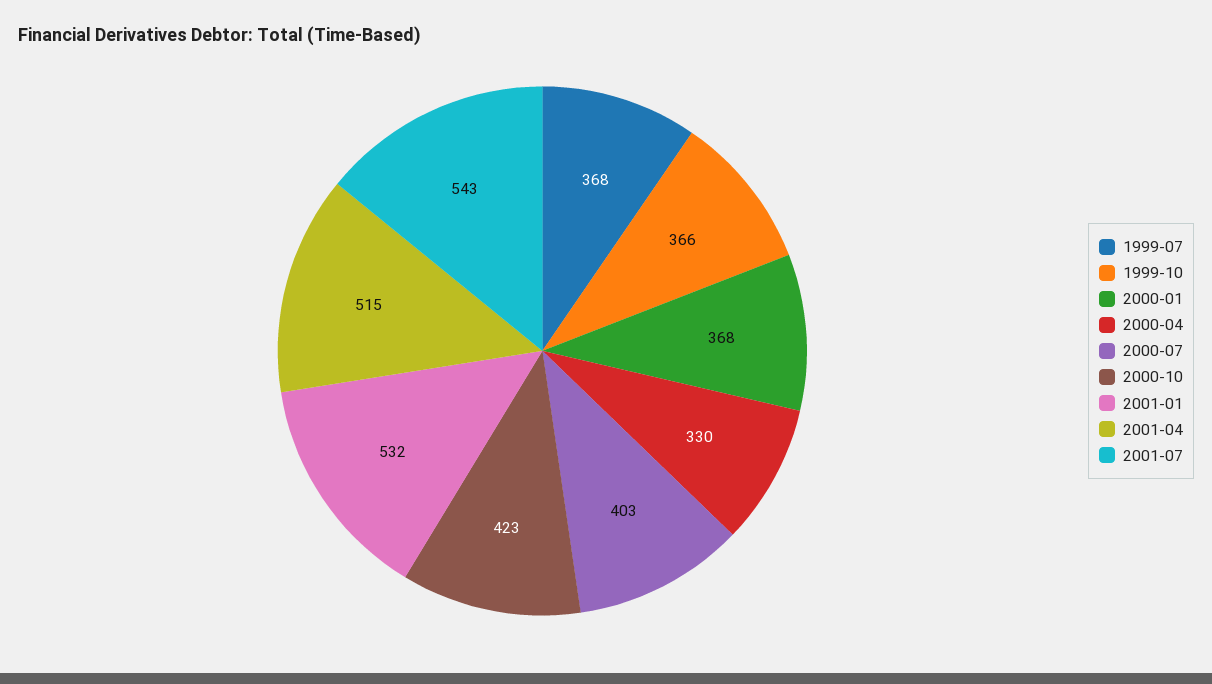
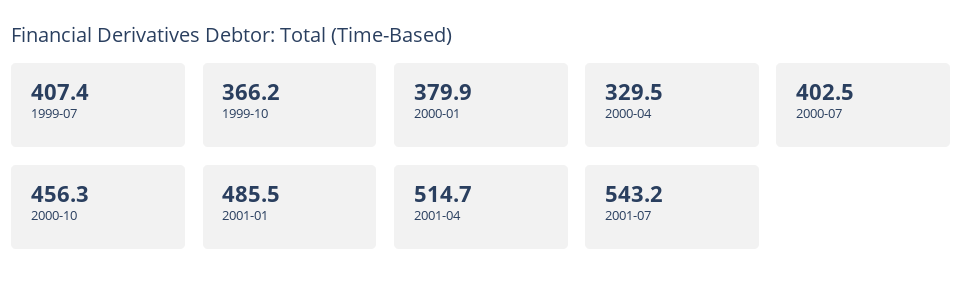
  {
-   "1999-07": 368,
+   "1999-07": 407.4,
    "1999-10": 366.2,
-   "2000-01": 368,
+   "2000-01": 379.9,
    "2000-04": 329.5,
    "2000-07": 402.5,
-   "2000-10": 423,
+   "2000-10": 456.3,
-   "2001-01": 532,
+   "2001-01": 485.5,
    "2001-04": 514.7,
    "2001-07": 543.2
  }

